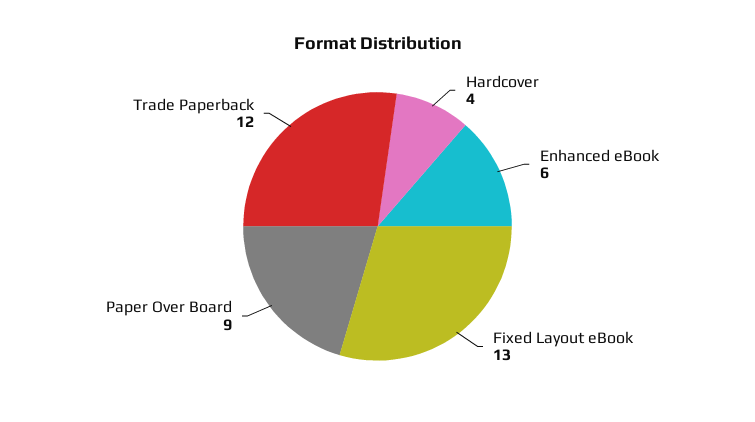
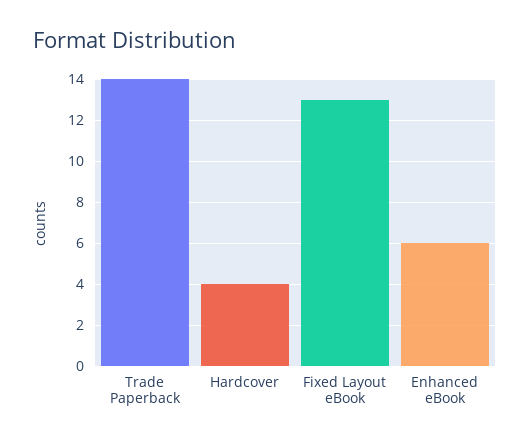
  {
    "Hardcover": 4,
    "Enhanced eBook": 6,
    "Fixed Layout eBook": 13,
-   "Paper Over Board": 9,
-   "Trade Paperback": 12
+   "Trade Paperback": 14
  }

